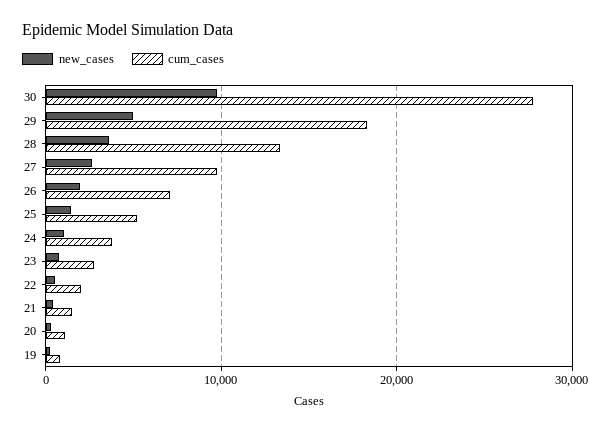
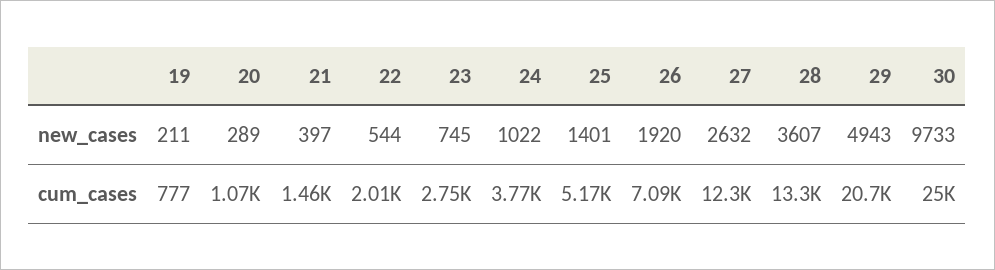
  {
    "new_cases": {
      "30": 9733,
      "29": 4943,
      "28": 3607,
      "27": 2632,
      "26": 1920,
      "25": 1401,
      "24": 1022,
      "23": 745,
      "22": 544,
      "21": 397,
      "20": 289,
      "19": 211
    },
    "cum_cases": {
-     "30": 28000,
+     "30": 25000,
-     "29": 18000,
+     "29": 20700,
      "28": 13300,
-     "27": 10000,
+     "27": 12300,
      "26": 7090,
      "25": 5170,
      "24": 3770,
      "23": 2750,
      "22": 2010,
      "21": 1460,
      "20": 1070,
      "19": 777
    }
  }

